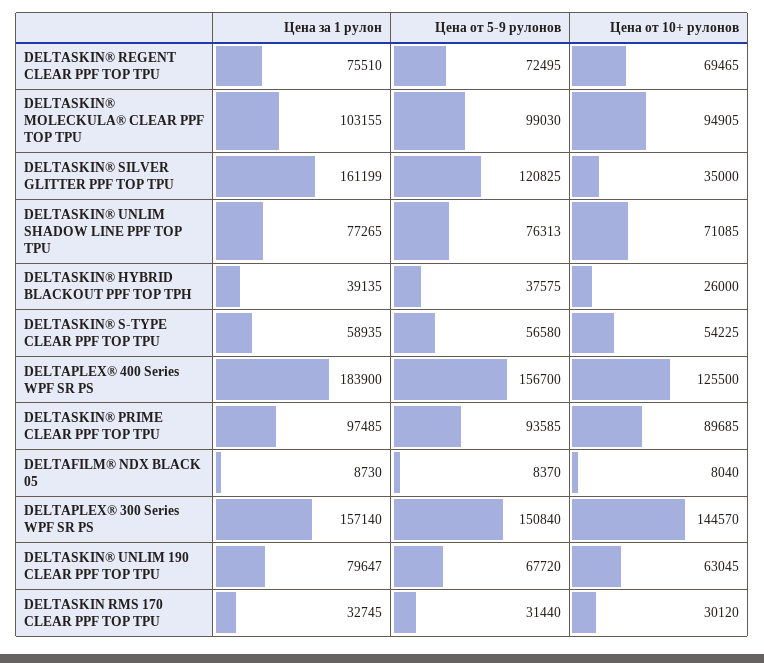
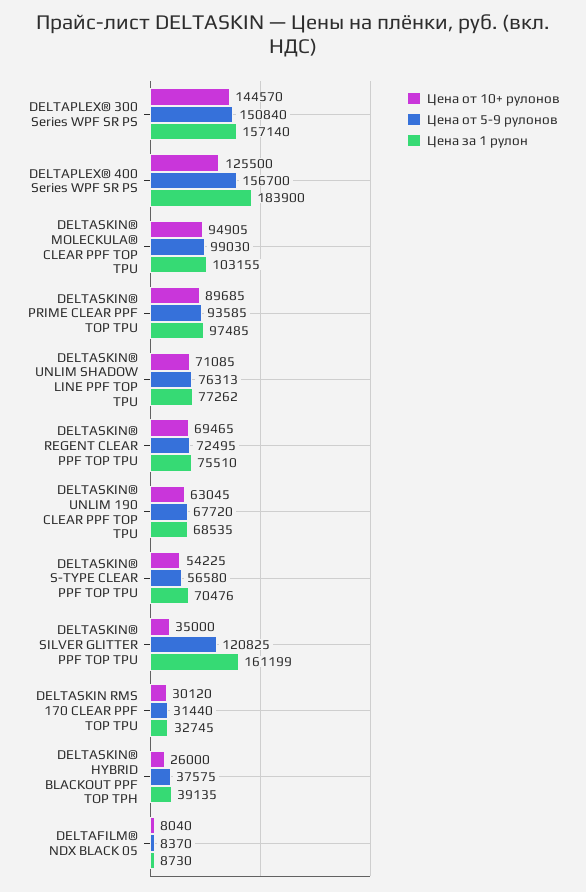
  {
    "Цена за 1 рулон": {
      "DELTASKIN® REGENT CLEAR PPF TOP TPU": 75510,
      "DELTASKIN® MOLECKULA® CLEAR PPF TOP TPU": 103155,
      "DELTASKIN® SILVER GLITTER PPF TOP TPU": 161199,
-     "DELTASKIN® UNLIM SHADOW LINE PPF TOP TPU": 77265,
+     "DELTASKIN® UNLIM SHADOW LINE PPF TOP TPU": 77262,
      "DELTASKIN® HYBRID BLACKOUT PPF TOP TPH": 39135,
-     "DELTASKIN® S-TYPE CLEAR PPF TOP TPU": 58935,
+     "DELTASKIN® S-TYPE CLEAR PPF TOP TPU": 70476,
      "DELTAPLEX® 400 Series WPF SR PS": 183900,
      "DELTASKIN® PRIME CLEAR PPF TOP TPU": 97485,
      "DELTAFILM® NDX BLACK 05": 8730,
      "DELTAPLEX® 300 Series WPF SR PS": 157140,
-     "DELTASKIN® UNLIM 190 CLEAR PPF TOP TPU": 79647,
+     "DELTASKIN® UNLIM 190 CLEAR PPF TOP TPU": 68535,
      "DELTASKIN RMS 170 CLEAR PPF TOP TPU": 32745
    },
    "Цена от 5-9 рулонов": {
      "DELTASKIN® REGENT CLEAR PPF TOP TPU": 72495,
      "DELTASKIN® MOLECKULA® CLEAR PPF TOP TPU": 99030,
      "DELTASKIN® SILVER GLITTER PPF TOP TPU": 120825,
      "DELTASKIN® UNLIM SHADOW LINE PPF TOP TPU": 76313,
      "DELTASKIN® HYBRID BLACKOUT PPF TOP TPH": 37575,
      "DELTASKIN® S-TYPE CLEAR PPF TOP TPU": 56580,
      "DELTAPLEX® 400 Series WPF SR PS": 156700,
      "DELTASKIN® PRIME CLEAR PPF TOP TPU": 93585,
      "DELTAFILM® NDX BLACK 05": 8370,
      "DELTAPLEX® 300 Series WPF SR PS": 150840,
      "DELTASKIN® UNLIM 190 CLEAR PPF TOP TPU": 67720,
      "DELTASKIN RMS 170 CLEAR PPF TOP TPU": 31440
    },
    "Цена от 10+ рулонов": {
      "DELTASKIN® REGENT CLEAR PPF TOP TPU": 69465,
      "DELTASKIN® MOLECKULA® CLEAR PPF TOP TPU": 94905,
      "DELTASKIN® SILVER GLITTER PPF TOP TPU": 35000,
      "DELTASKIN® UNLIM SHADOW LINE PPF TOP TPU": 71085,
      "DELTASKIN® HYBRID BLACKOUT PPF TOP TPH": 26000,
      "DELTASKIN® S-TYPE CLEAR PPF TOP TPU": 54225,
      "DELTAPLEX® 400 Series WPF SR PS": 125500,
      "DELTASKIN® PRIME CLEAR PPF TOP TPU": 89685,
      "DELTAFILM® NDX BLACK 05": 8040,
      "DELTAPLEX® 300 Series WPF SR PS": 144570,
      "DELTASKIN® UNLIM 190 CLEAR PPF TOP TPU": 63045,
      "DELTASKIN RMS 170 CLEAR PPF TOP TPU": 30120
    }
  }

